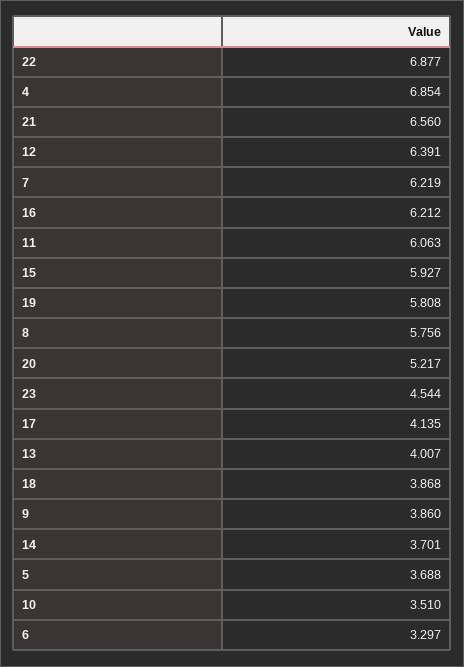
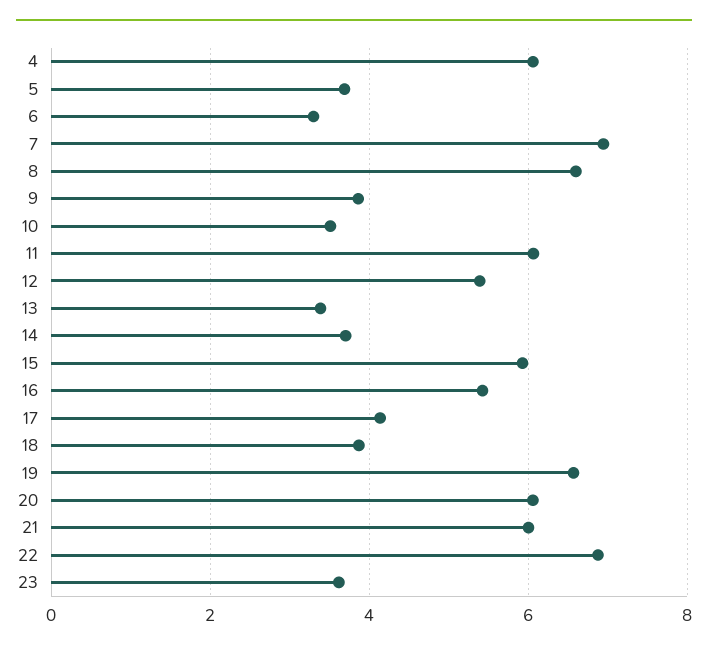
  {
    "22": 6.877,
-   "4": 6.854,
+   "4": 6,
-   "21": 6.56,
+   "21": 6,
-   "12": 6.391,
+   "12": 5.4,
-   "7": 6.219,
+   "7": 7,
-   "16": 6.212,
+   "16": 5.4,
    "11": 6.063,
    "15": 5.927,
-   "19": 5.808,
+   "19": 6.6,
-   "8": 5.756,
+   "8": 6.6,
-   "20": 5.217,
+   "20": 6,
-   "23": 4.544,
+   "23": 3.6,
    "17": 4.135,
-   "13": 4.007,
+   "13": 3.4,
    "18": 3.868,
    "9": 3.86,
    "14": 3.701,
    "5": 3.688,
    "10": 3.51,
    "6": 3.297
  }

